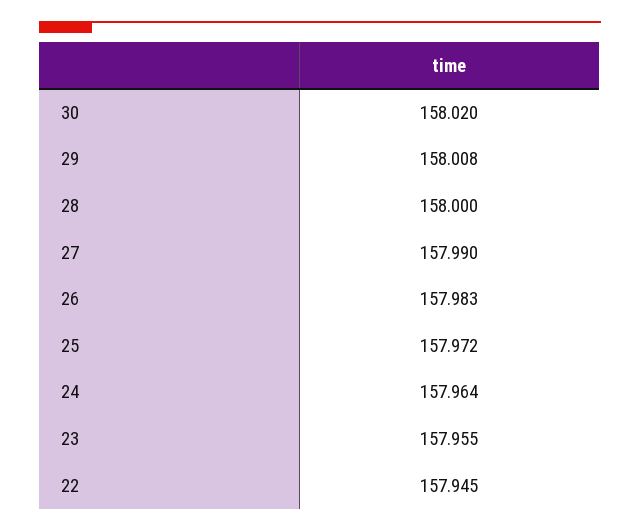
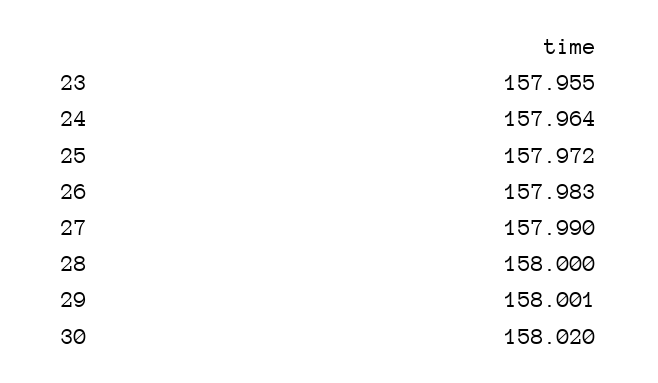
  {
    "30": 158.02,
-   "29": 158.008,
+   "29": 158.001,
    "28": 158,
    "27": 157.99,
    "26": 157.983,
    "25": 157.972,
    "24": 157.964,
-   "23": 157.955,
+   "23": 157.955
-   "22": 157.945
  }

